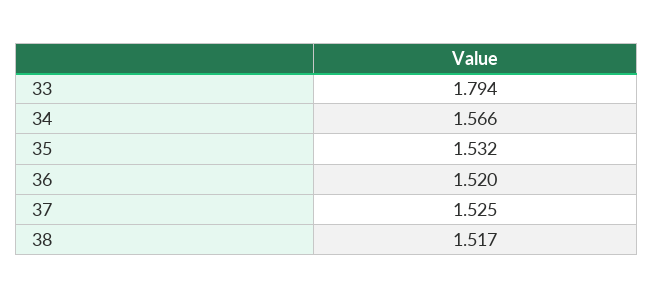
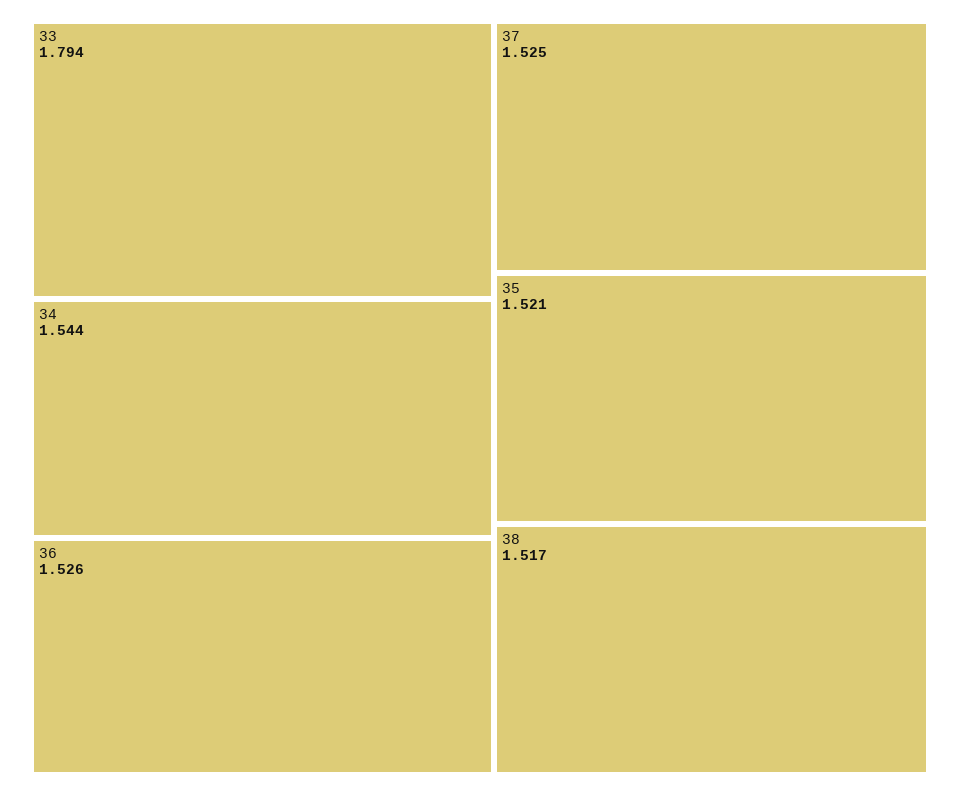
  {
    "33": 1.794,
-   "34": 1.566,
+   "34": 1.544,
-   "35": 1.532,
+   "35": 1.521,
-   "36": 1.52,
+   "36": 1.526,
    "37": 1.525,
    "38": 1.517
  }

